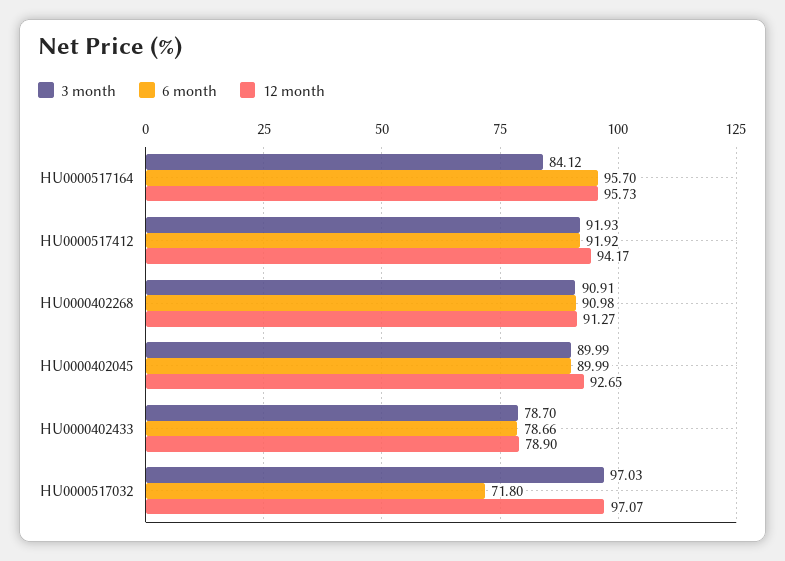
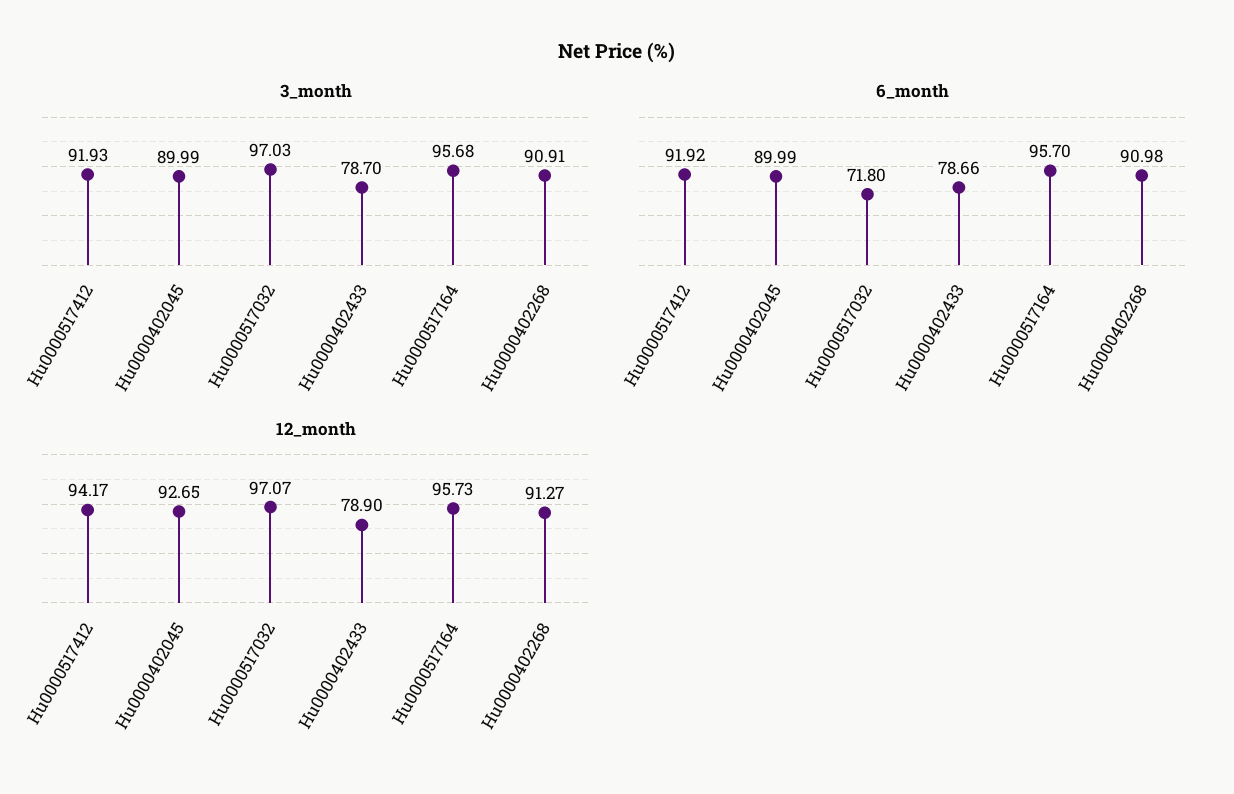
  {
    "3 month": {
-     "HU0000517164": 84.12,
+     "HU0000517164": 95.68,
      "HU0000517412": 91.93,
      "HU0000402268": 90.91,
      "HU0000402045": 89.99,
      "HU0000402433": 78.7,
      "HU0000517032": 97.03
    },
    "6 month": {
      "HU0000517164": 95.7,
      "HU0000517412": 91.92,
      "HU0000402268": 90.98,
      "HU0000402045": 89.99,
      "HU0000402433": 78.66,
      "HU0000517032": 71.8
    },
    "12 month": {
      "HU0000517164": 95.73,
      "HU0000517412": 94.17,
      "HU0000402268": 91.27,
      "HU0000402045": 92.65,
      "HU0000402433": 78.9,
      "HU0000517032": 97.07
    }
  }

